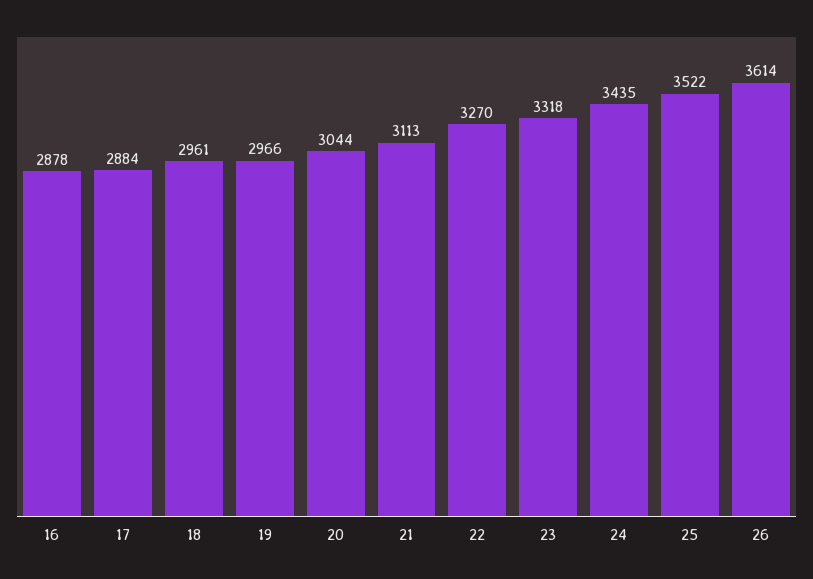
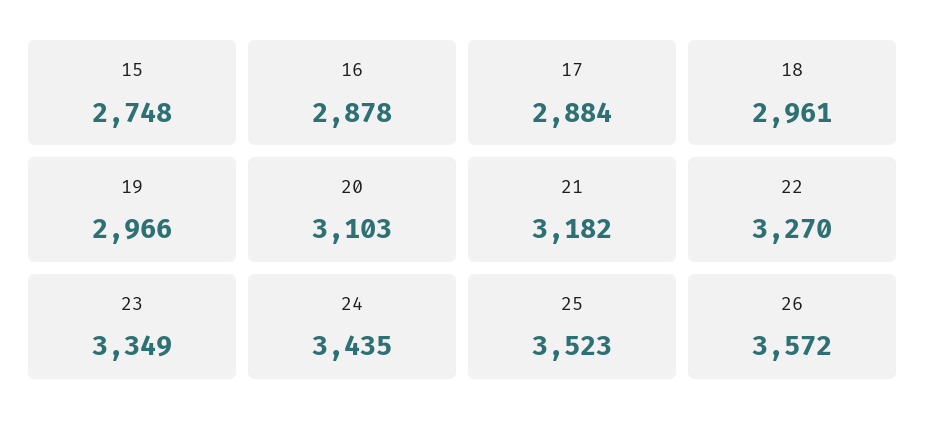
  {
    "16": 2878,
    "17": 2884,
    "18": 2961,
    "19": 2966,
-   "20": 3044,
+   "20": 3103,
-   "21": 3113,
+   "21": 3182,
    "22": 3270,
-   "23": 3318,
+   "23": 3349,
    "24": 3435,
-   "25": 3522,
+   "25": 3523,
-   "26": 3614
+   "26": 3572,
+   "15": 2748
  }

